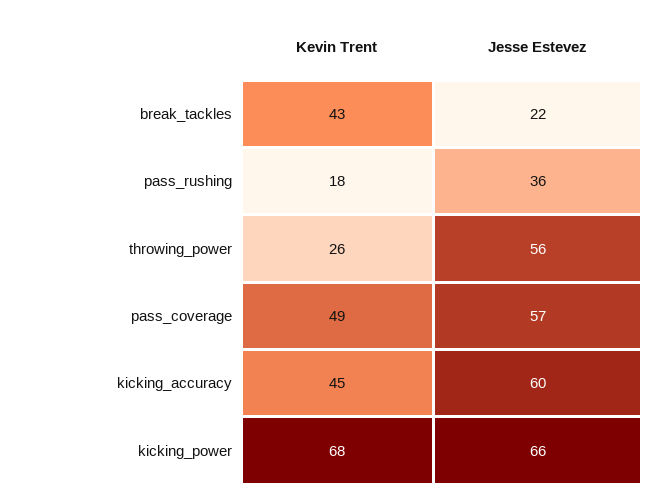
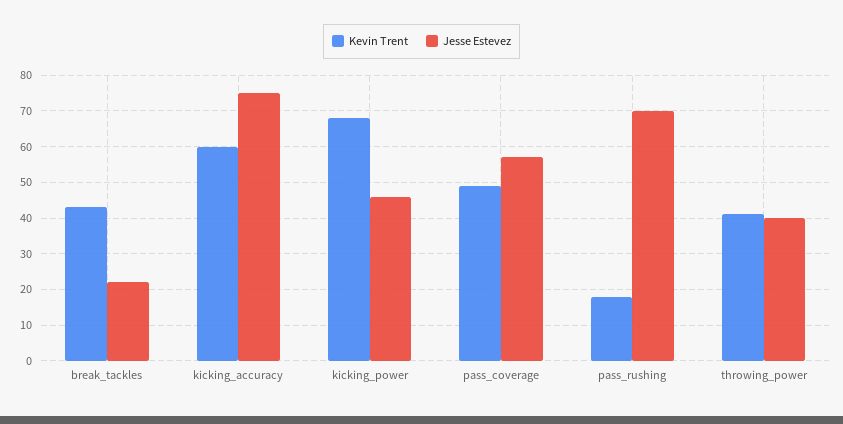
  {
    "Kevin Trent": {
      "break_tackles": 43,
      "pass_rushing": 18,
-     "throwing_power": 26,
+     "throwing_power": 40,
      "pass_coverage": 49,
-     "kicking_accuracy": 45,
+     "kicking_accuracy": 60,
      "kicking_power": 68
    },
    "Jesse Estevez": {
      "break_tackles": 22,
-     "pass_rushing": 36,
+     "pass_rushing": 70,
-     "throwing_power": 56,
+     "throwing_power": 40,
      "pass_coverage": 57,
-     "kicking_accuracy": 60,
+     "kicking_accuracy": 75,
-     "kicking_power": 66
+     "kicking_power": 45
    }
  }

